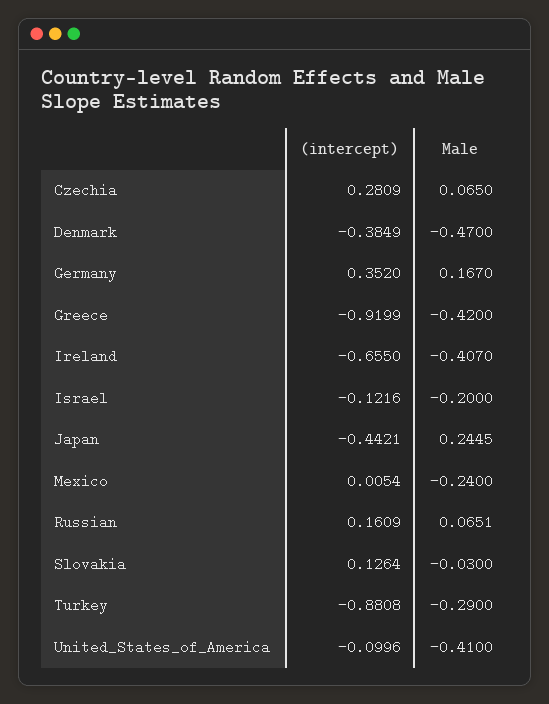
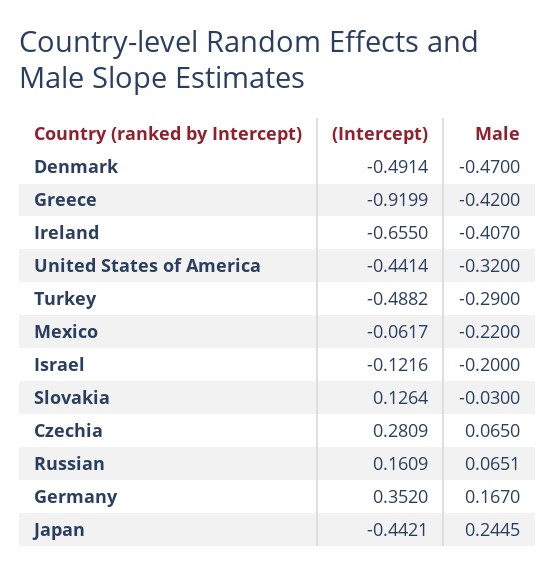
  {
    "(intercept)": {
      "Czechia": 0.2809,
-     "Denmark": -0.3849,
+     "Denmark": -0.4914,
      "Germany": 0.352,
      "Greece": -0.9199,
      "Ireland": -0.655,
      "Israel": -0.1216,
      "Japan": -0.4421,
-     "Mexico": 0.0054,
+     "Mexico": -0.0617,
      "Russian": 0.1609,
      "Slovakia": 0.1264,
-     "Turkey": -0.8808,
+     "Turkey": -0.4882,
-     "United_States_of_America": -0.0996
+     "United_States_of_America": -0.4414
    },
    "Male": {
      "Czechia": 0.065,
      "Denmark": -0.47,
      "Germany": 0.167,
      "Greece": -0.42,
      "Ireland": -0.407,
      "Israel": -0.2,
      "Japan": 0.2445,
-     "Mexico": -0.24,
+     "Mexico": -0.22,
      "Russian": 0.0651,
      "Slovakia": -0.03,
      "Turkey": -0.29,
-     "United_States_of_America": -0.41
+     "United_States_of_America": -0.32
    }
  }

